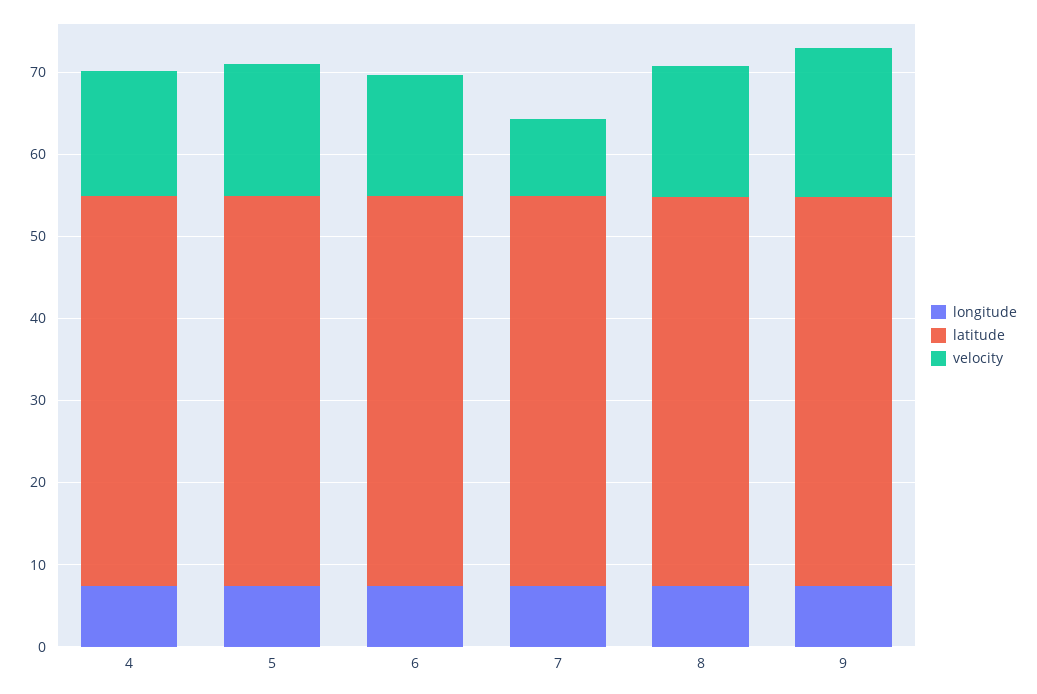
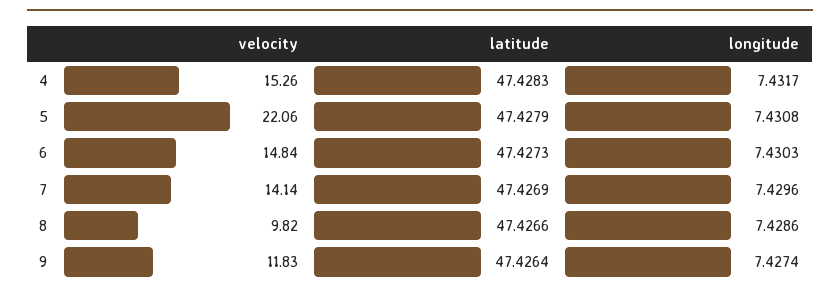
  {
    "longitude": {
      "4": 7.4317,
      "5": 7.4308,
      "6": 7.4303,
      "7": 7.4296,
      "8": 7.4286,
      "9": 7.4274
    },
    "latitude": {
      "4": 47.4283,
      "5": 47.4279,
      "6": 47.4273,
      "7": 47.4269,
      "8": 47.4266,
      "9": 47.4264
    },
    "velocity": {
      "4": 15.26,
-     "5": 16,
+     "5": 22.06,
      "6": 14.84,
-     "7": 10,
+     "7": 14.14,
-     "8": 16,
+     "8": 9.82,
-     "9": 18
+     "9": 11.83
    }
  }

